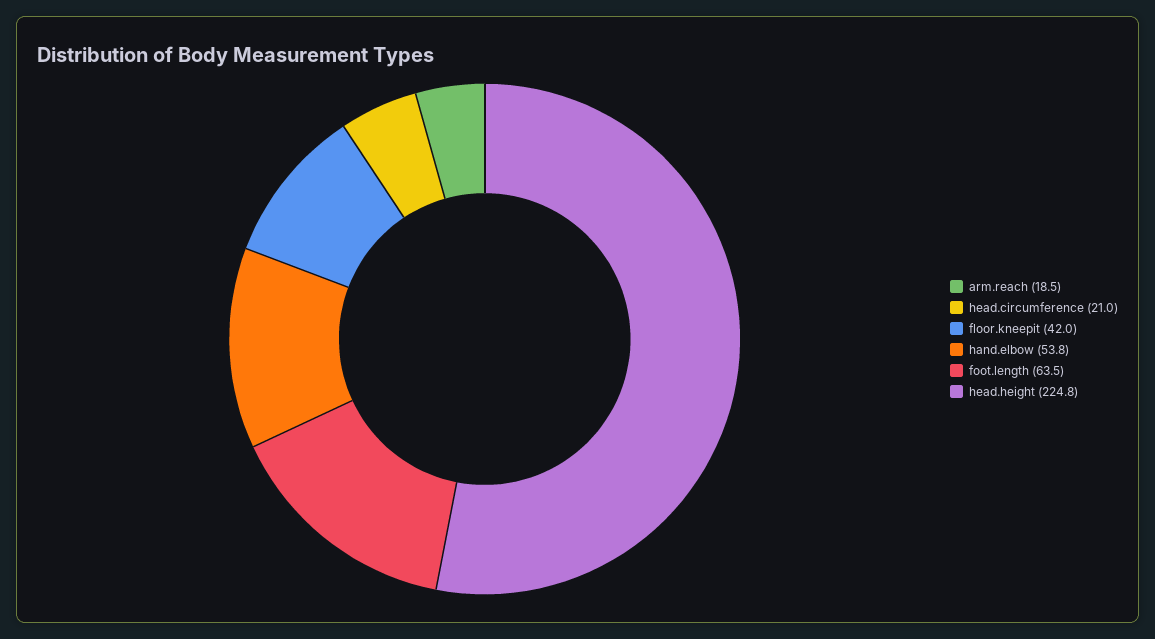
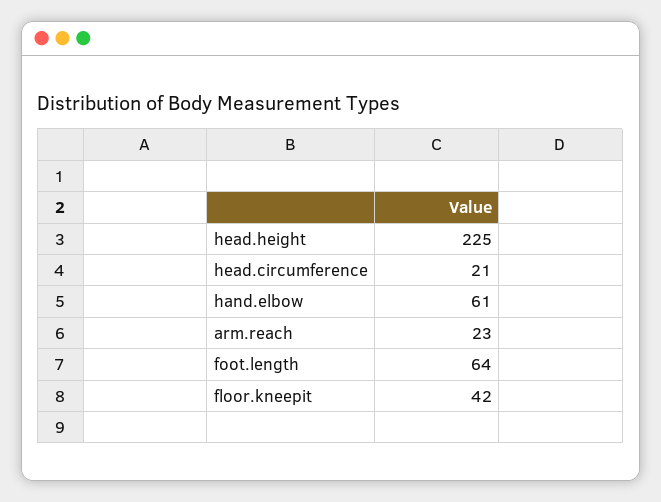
  {
-   "arm.reach": 18.5,
+   "arm.reach": 23,
    "head.circumference": 21,
    "floor.kneepit": 42,
-   "hand.elbow": 53.8,
+   "hand.elbow": 61,
    "foot.length": 63.5,
    "head.height": 224.8
  }

